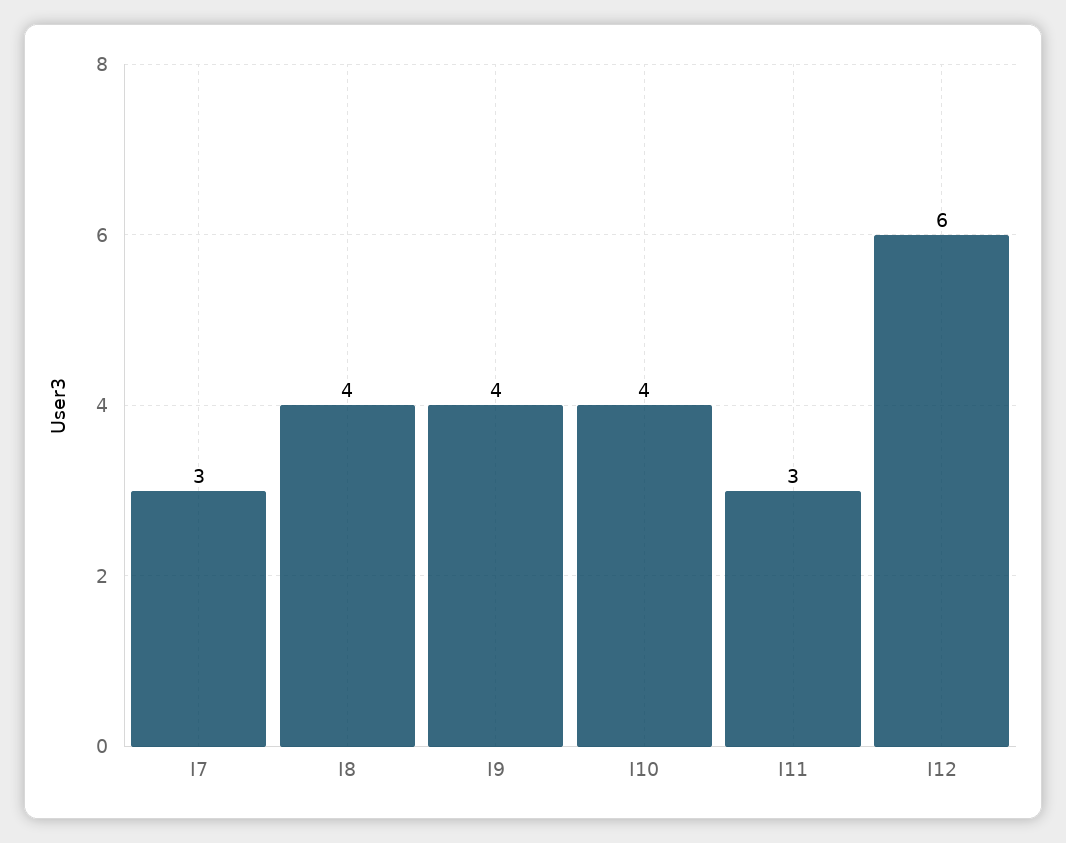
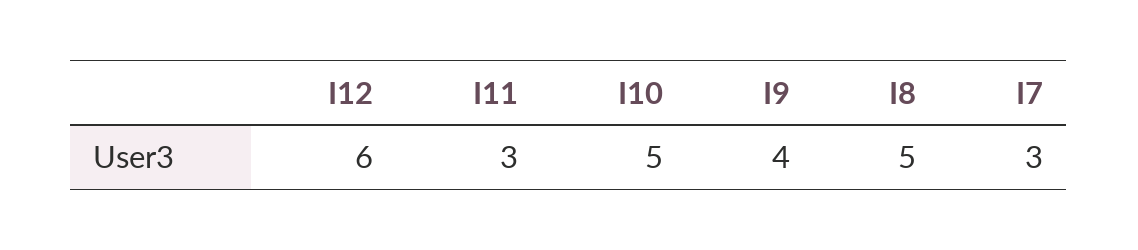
  {
    "I7": 3,
-   "I8": 4,
+   "I8": 5,
    "I9": 4,
-   "I10": 4,
+   "I10": 5,
    "I11": 3,
    "I12": 6
  }

